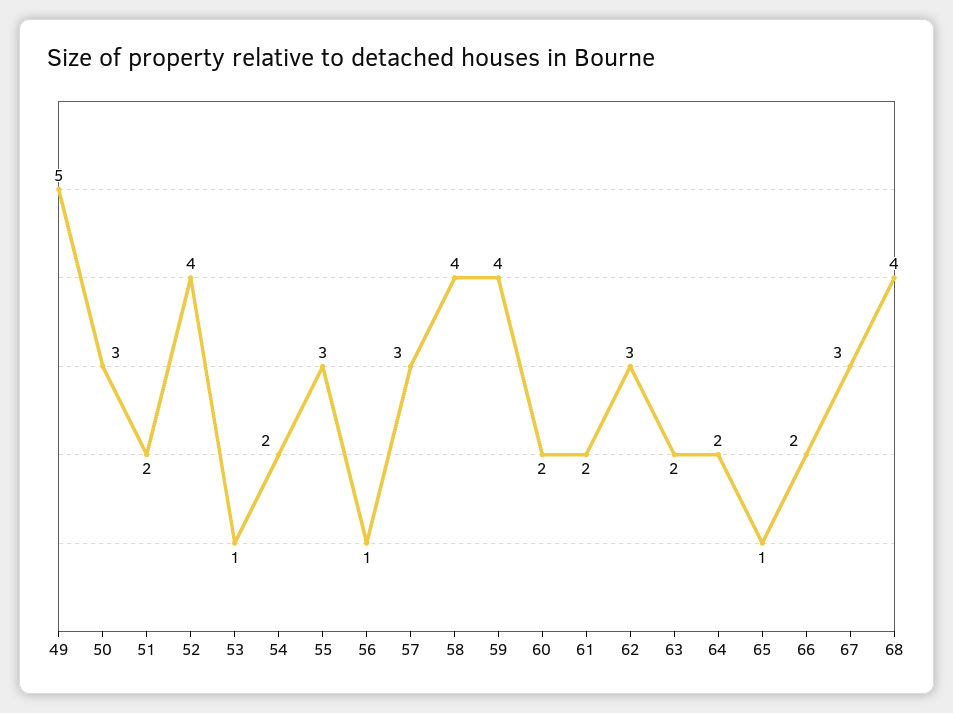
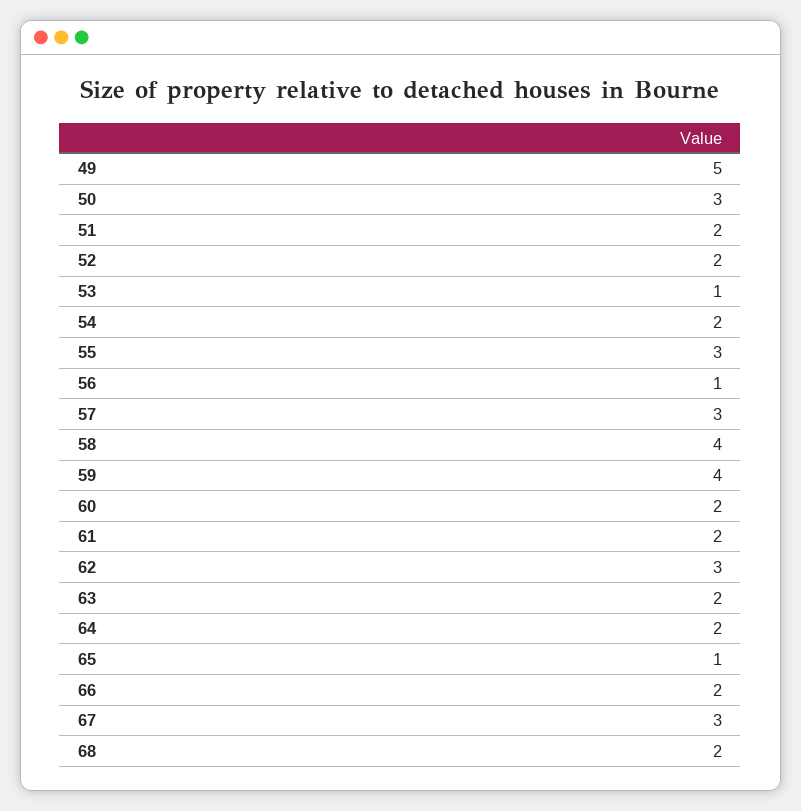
  {
    "49": 5,
    "50": 3,
    "51": 2,
-   "52": 4,
+   "52": 2,
    "53": 1,
    "54": 2,
    "55": 3,
    "56": 1,
    "57": 3,
    "58": 4,
    "59": 4,
    "60": 2,
    "61": 2,
    "62": 3,
    "63": 2,
    "64": 2,
    "65": 1,
    "66": 2,
    "67": 3,
-   "68": 4
+   "68": 2
  }

